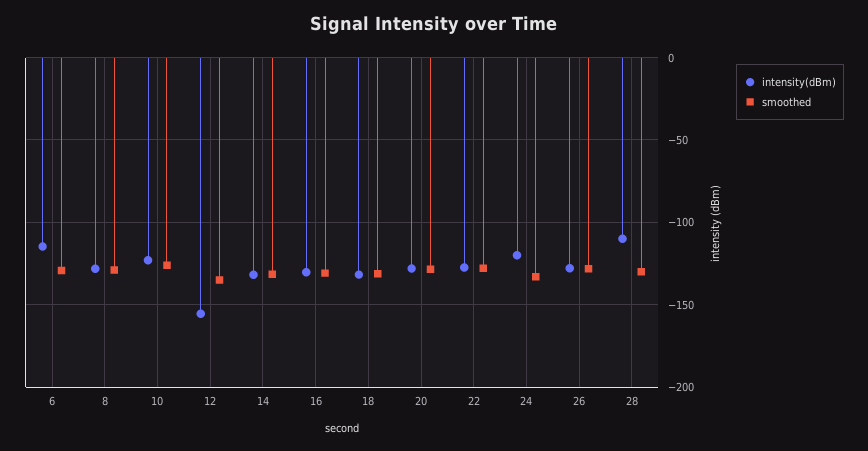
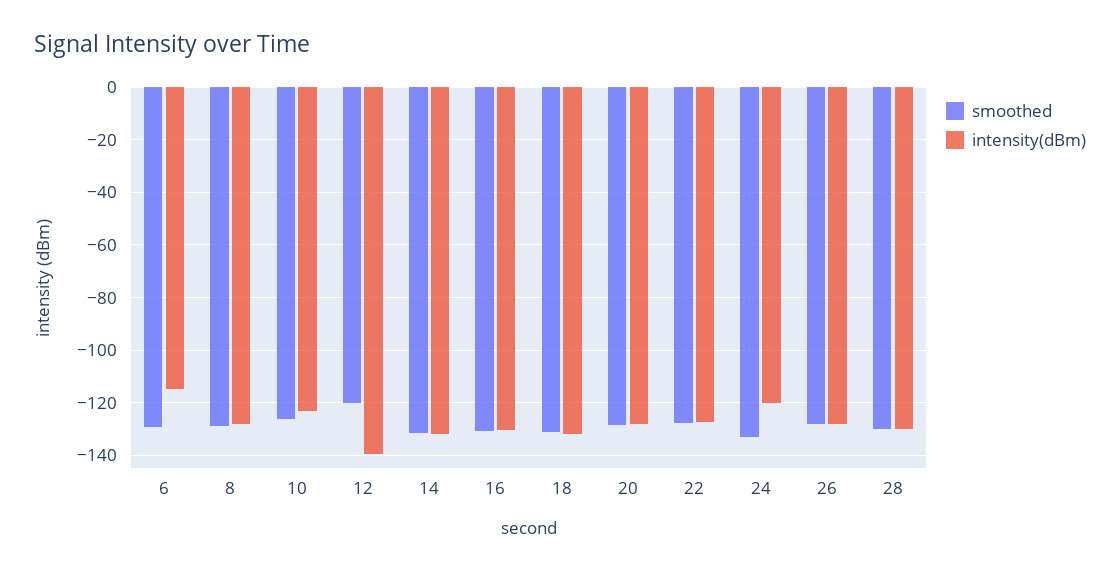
  {
    "intensity(dBm)": {
      "6": -115,
      "8": -127.5,
      "10": -122.5,
-     "12": -155,
+     "12": -140,
      "14": -132.5,
      "16": -130,
      "18": -132.5,
      "20": -127.5,
      "22": -127.5,
      "24": -120,
      "26": -127.5,
-     "28": -110
+     "28": -130
    },
    "smoothed": {
      "6": -130,
      "8": -130,
      "10": -125,
-     "12": -135,
+     "12": -120,
      "14": -132.5,
      "16": -130,
      "18": -130,
      "20": -127.5,
      "22": -127.5,
      "24": -132.5,
      "26": -127.5,
      "28": -130
    }
  }

